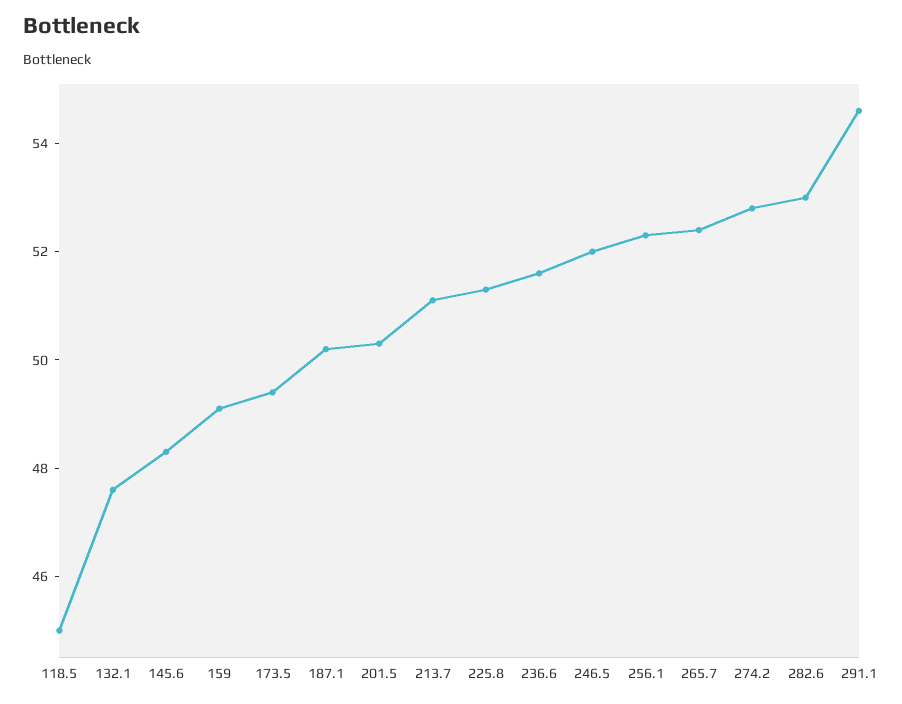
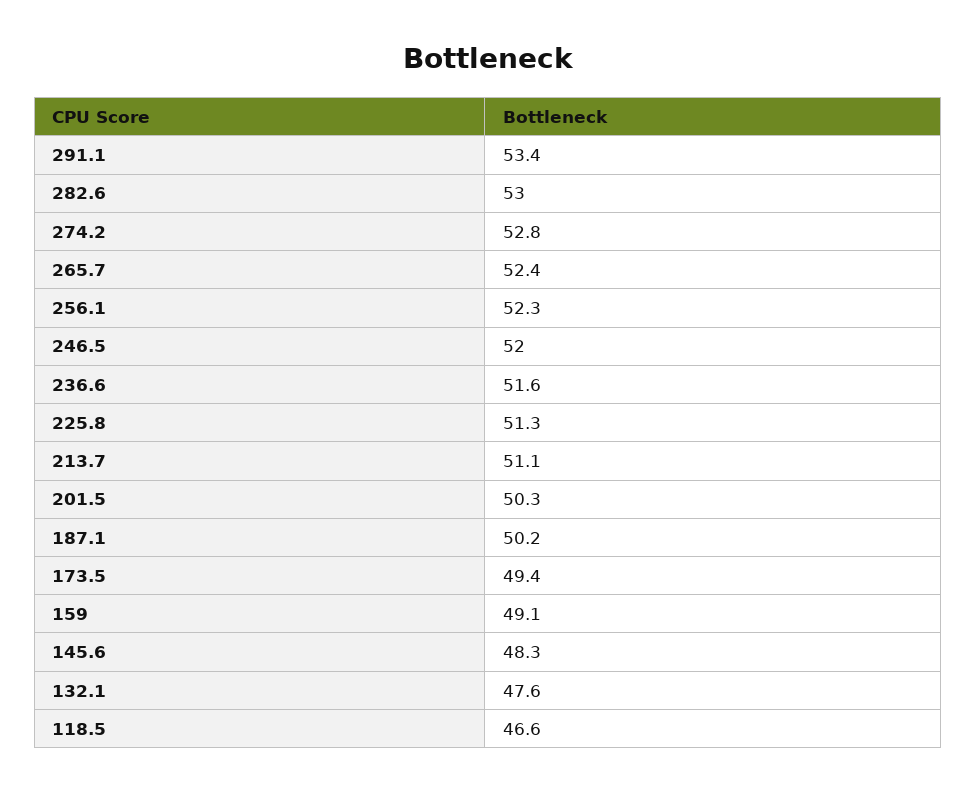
  {
-   "118.5": 45,
+   "118.5": 46.6,
    "132.1": 47.6,
    "145.6": 48.3,
    "159": 49.1,
    "173.5": 49.4,
    "187.1": 50.2,
    "201.5": 50.3,
    "213.7": 51.1,
    "225.8": 51.3,
    "236.6": 51.6,
    "246.5": 52,
    "256.1": 52.3,
    "265.7": 52.4,
    "274.2": 52.8,
    "282.6": 53,
-   "291.1": 54.5
+   "291.1": 53.4
  }

